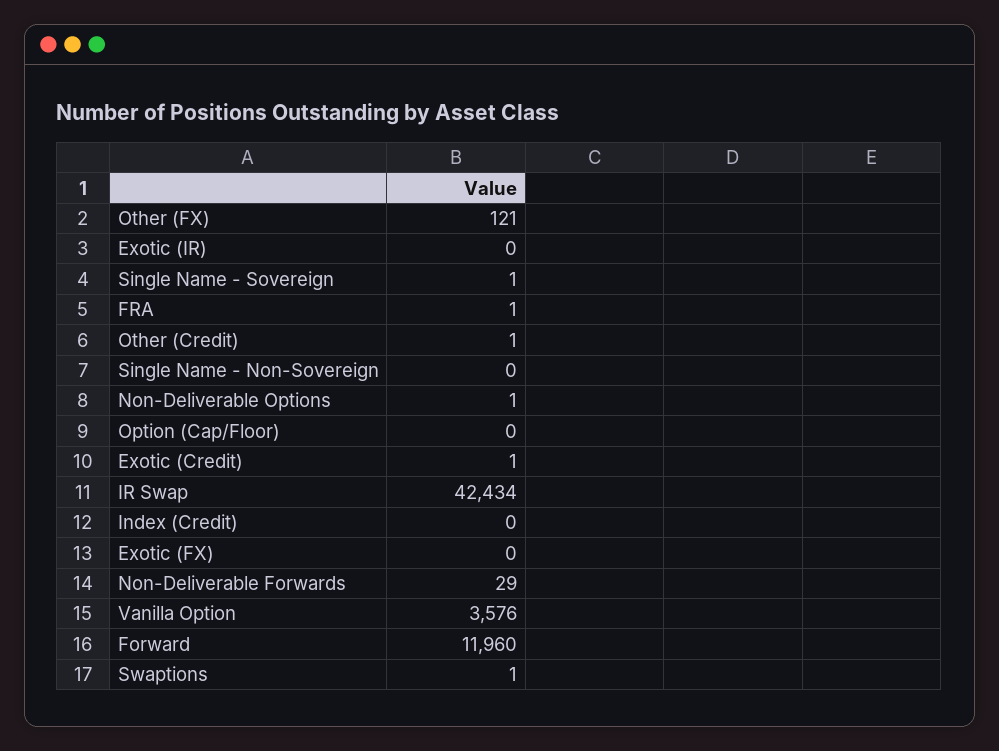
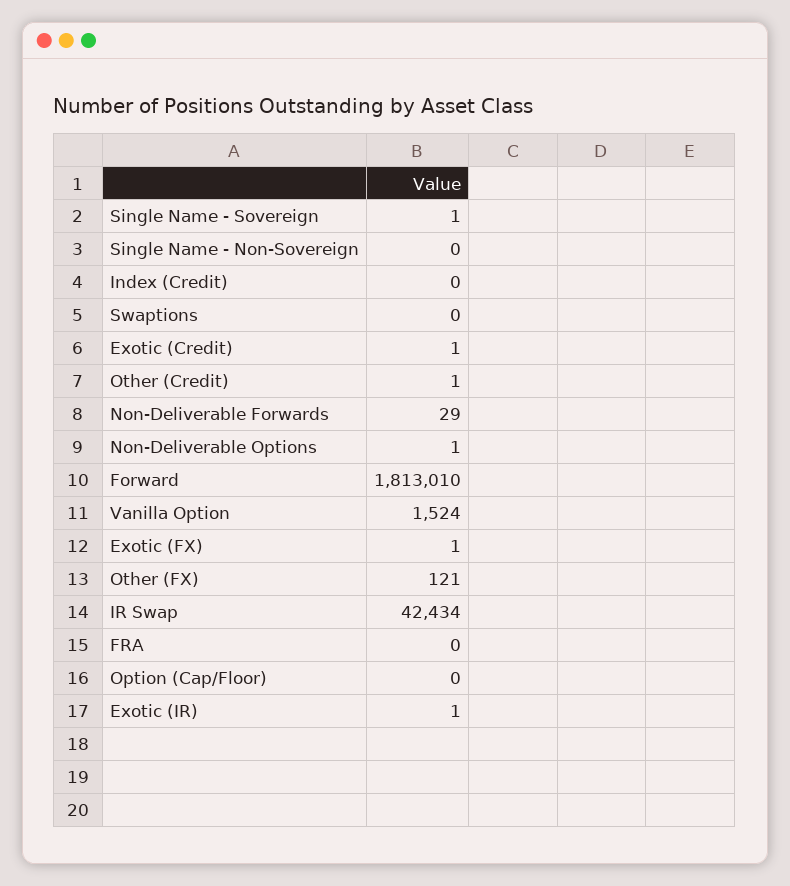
  {
    "Other (FX)": 121,
-   "Exotic (IR)": 0,
+   "Exotic (IR)": 1,
    "Single Name - Sovereign": 1,
-   "FRA": 1,
+   "FRA": 0,
    "Other (Credit)": 1,
    "Single Name - Non-Sovereign": 0,
    "Non-Deliverable Options": 1,
    "Option (Cap/Floor)": 0,
    "Exotic (Credit)": 1,
    "IR Swap": 42434,
    "Index (Credit)": 0,
-   "Exotic (FX)": 0,
+   "Exotic (FX)": 1,
    "Non-Deliverable Forwards": 29,
-   "Vanilla Option": 3576,
+   "Vanilla Option": 1524,
-   "Forward": 11960,
+   "Forward": 1813010,
-   "Swaptions": 1
+   "Swaptions": 0
  }

